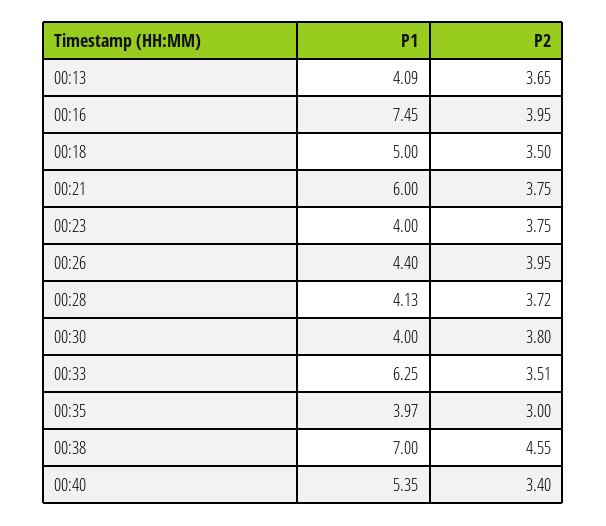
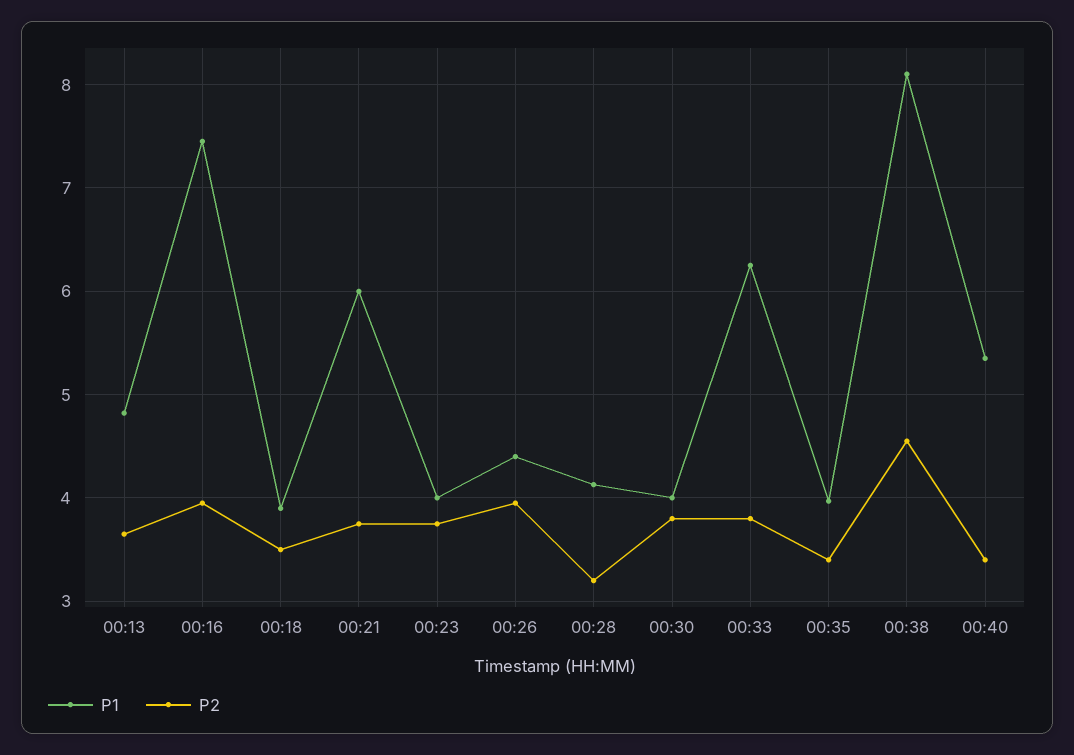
  {
    "P1": {
-     "00:13": 4.09,
+     "00:13": 4.8,
      "00:16": 7.45,
-     "00:18": 5,
+     "00:18": 3.9,
      "00:21": 6,
      "00:23": 4,
      "00:26": 4.4,
      "00:28": 4.13,
      "00:30": 4,
      "00:33": 6.25,
      "00:35": 3.97,
-     "00:38": 7,
+     "00:38": 8.1,
      "00:40": 5.35
    },
    "P2": {
      "00:13": 3.65,
      "00:16": 3.95,
      "00:18": 3.5,
      "00:21": 3.75,
      "00:23": 3.75,
      "00:26": 3.95,
-     "00:28": 3.72,
+     "00:28": 3.2,
      "00:30": 3.8,
-     "00:33": 3.51,
+     "00:33": 3.8,
-     "00:35": 3,
+     "00:35": 3.4,
      "00:38": 4.55,
      "00:40": 3.4
    }
  }

